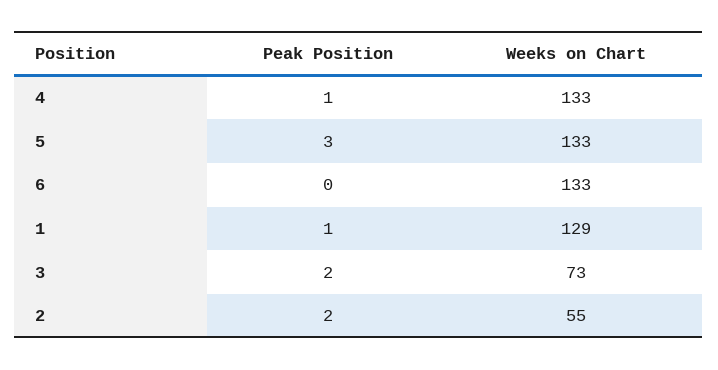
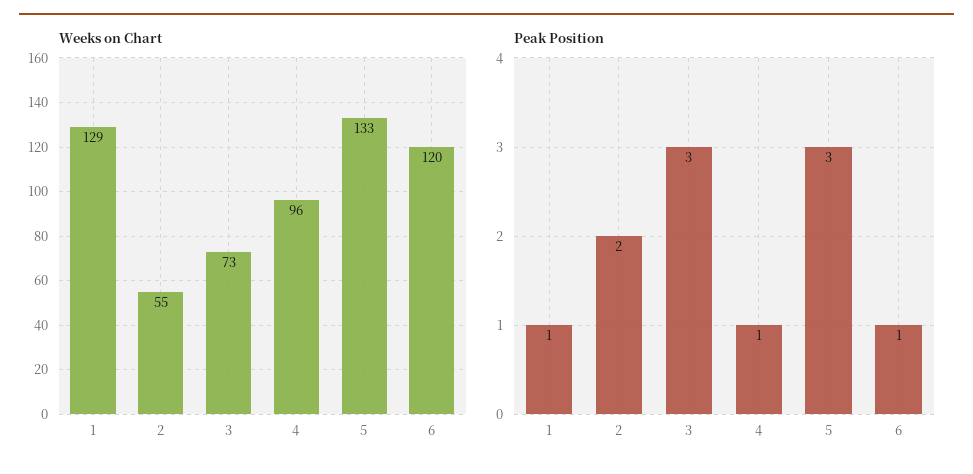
  {
    "Peak Position": {
      "4": 1,
      "5": 3,
-     "6": 0,
+     "6": 1,
      "1": 1,
-     "3": 2,
+     "3": 3,
      "2": 2
    },
    "Weeks on Chart": {
-     "4": 133,
+     "4": 96,
      "5": 133,
-     "6": 133,
+     "6": 120,
      "1": 129,
      "3": 73,
      "2": 55
    }
  }

